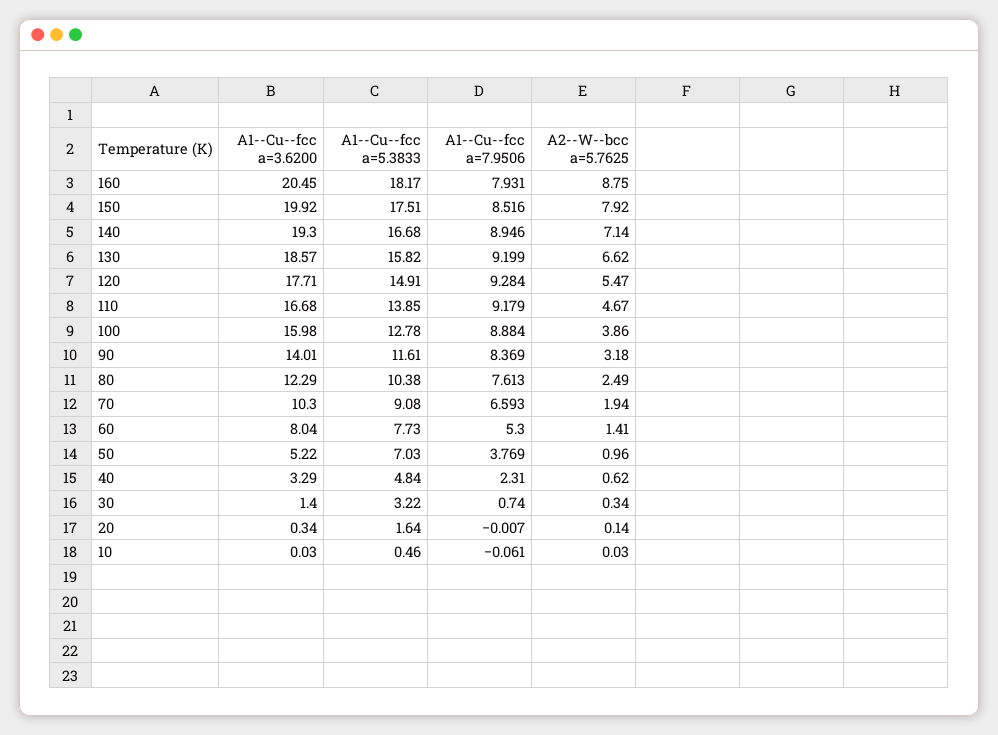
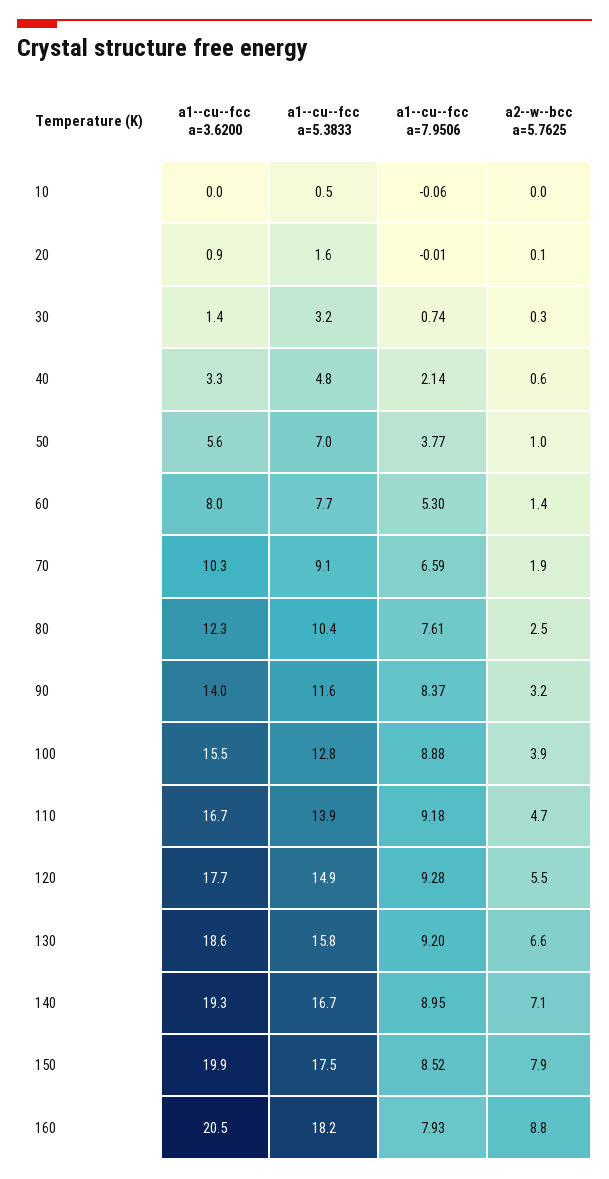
  {
    "A1--Cu--fcc a=3.6200": {
      "160": 20.45,
      "150": 19.92,
      "140": 19.3,
      "130": 18.57,
      "120": 17.71,
      "110": 16.68,
-     "100": 15.98,
+     "100": 15.5,
      "90": 14.01,
      "80": 12.29,
      "70": 10.3,
      "60": 8.04,
-     "50": 5.22,
+     "50": 5.6,
      "40": 3.29,
      "30": 1.4,
-     "20": 0.34,
+     "20": 0.9,
      "10": 0.03
    },
    "A1--Cu--fcc a=5.3833": {
      "160": 18.17,
      "150": 17.51,
      "140": 16.68,
      "130": 15.82,
      "120": 14.91,
      "110": 13.85,
      "100": 12.78,
      "90": 11.61,
      "80": 10.38,
      "70": 9.08,
      "60": 7.73,
      "50": 7.03,
      "40": 4.84,
      "30": 3.22,
      "20": 1.64,
      "10": 0.46
    },
    "A1--Cu--fcc a=7.9506": {
      "160": 7.931,
      "150": 8.516,
      "140": 8.946,
      "130": 9.199,
      "120": 9.284,
      "110": 9.179,
      "100": 8.884,
      "90": 8.369,
      "80": 7.613,
      "70": 6.593,
      "60": 5.3,
      "50": 3.769,
-     "40": 2.31,
+     "40": 2.14,
      "30": 0.74,
      "20": -0.007,
      "10": -0.061
    },
    "A2--W--bcc a=5.7625": {
      "160": 8.75,
      "150": 7.92,
      "140": 7.14,
      "130": 6.62,
      "120": 5.47,
      "110": 4.67,
      "100": 3.86,
      "90": 3.18,
      "80": 2.49,
      "70": 1.94,
      "60": 1.41,
      "50": 0.96,
      "40": 0.62,
      "30": 0.34,
      "20": 0.14,
      "10": 0.03
    }
  }

